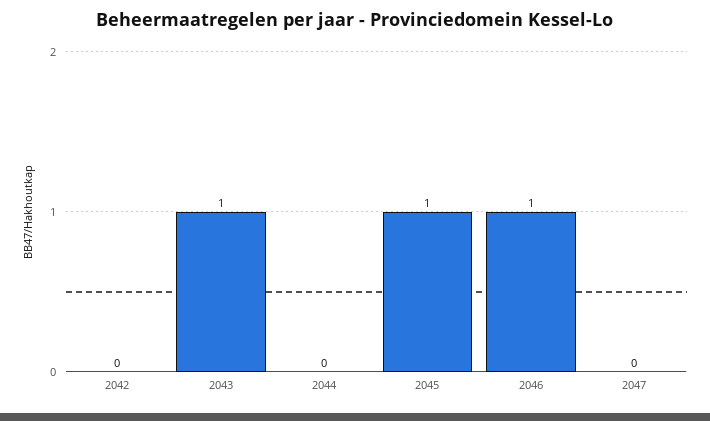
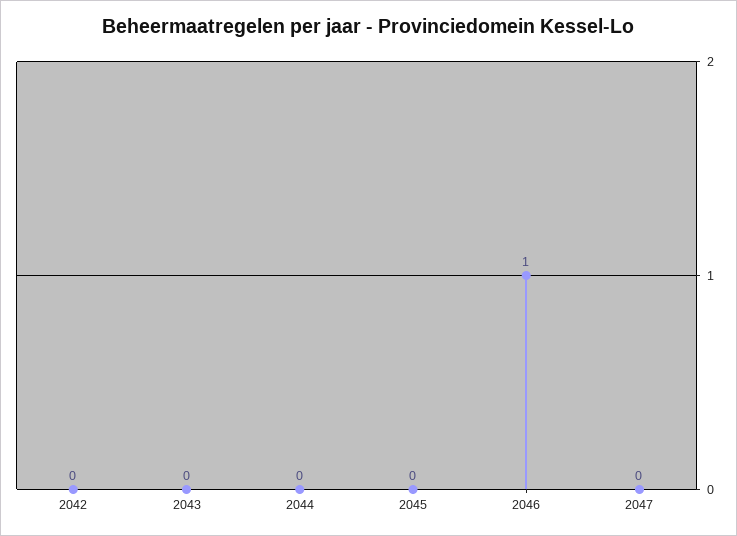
  {
    "2042": 0,
-   "2043": 1,
+   "2043": 0,
    "2044": 0,
-   "2045": 1,
+   "2045": 0,
    "2046": 1,
    "2047": 0
  }

